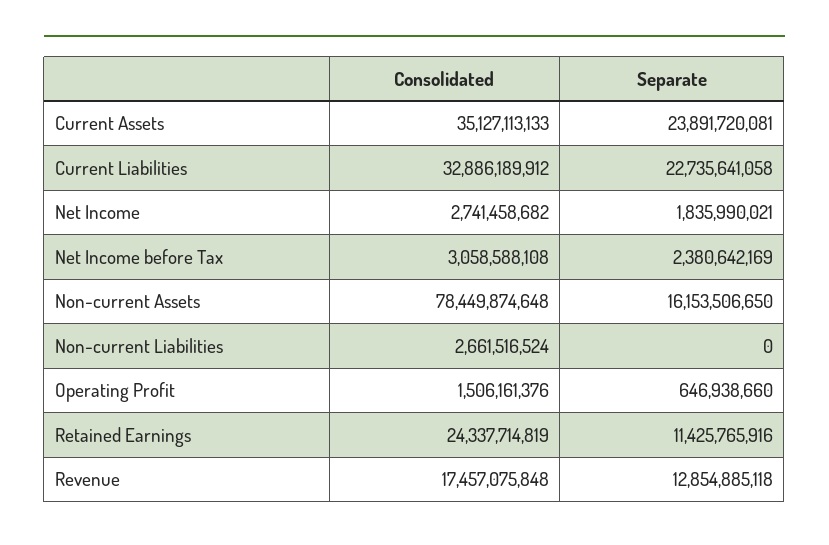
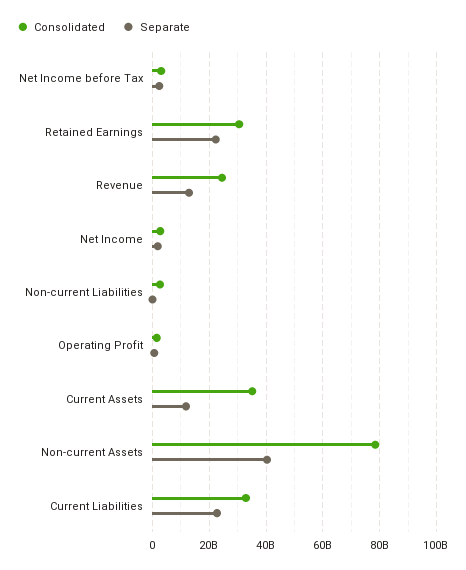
  {
    "Consolidated": {
      "Current Assets": 35127113133,
      "Current Liabilities": 32886189912,
      "Net Income": 2741458682,
      "Net Income before Tax": 3058588108,
      "Non-current Assets": 78449874648,
      "Non-current Liabilities": 2661516524,
      "Operating Profit": 1506161376,
-     "Retained Earnings": 24337714819,
+     "Retained Earnings": 30000000000,
-     "Revenue": 17457075848
+     "Revenue": 25000000000
    },
    "Separate": {
-     "Current Assets": 23891720081,
+     "Current Assets": 12500000000,
      "Current Liabilities": 22735641058,
      "Net Income": 1835990021,
      "Net Income before Tax": 2380642169,
-     "Non-current Assets": 16153506650,
+     "Non-current Assets": 40000000000,
      "Non-current Liabilities": 0,
      "Operating Profit": 646938660,
-     "Retained Earnings": 11425765916,
+     "Retained Earnings": 22500000000,
      "Revenue": 12854885118
    }
  }

